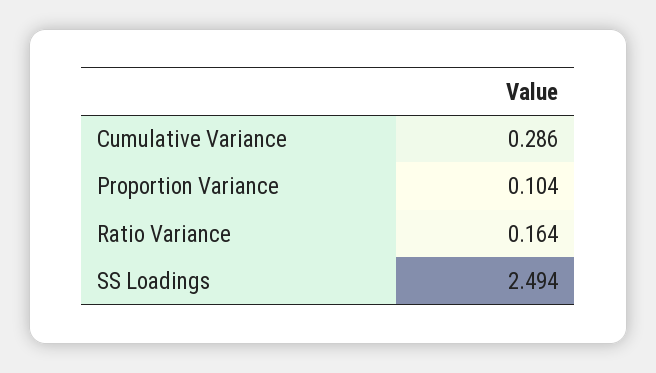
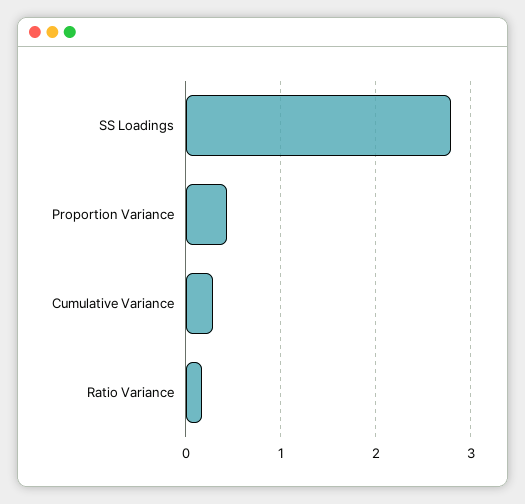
  {
    "Cumulative Variance": 0.286,
-   "Proportion Variance": 0.104,
+   "Proportion Variance": 0.4,
    "Ratio Variance": 0.164,
-   "SS Loadings": 2.494
+   "SS Loadings": 2.8
  }

